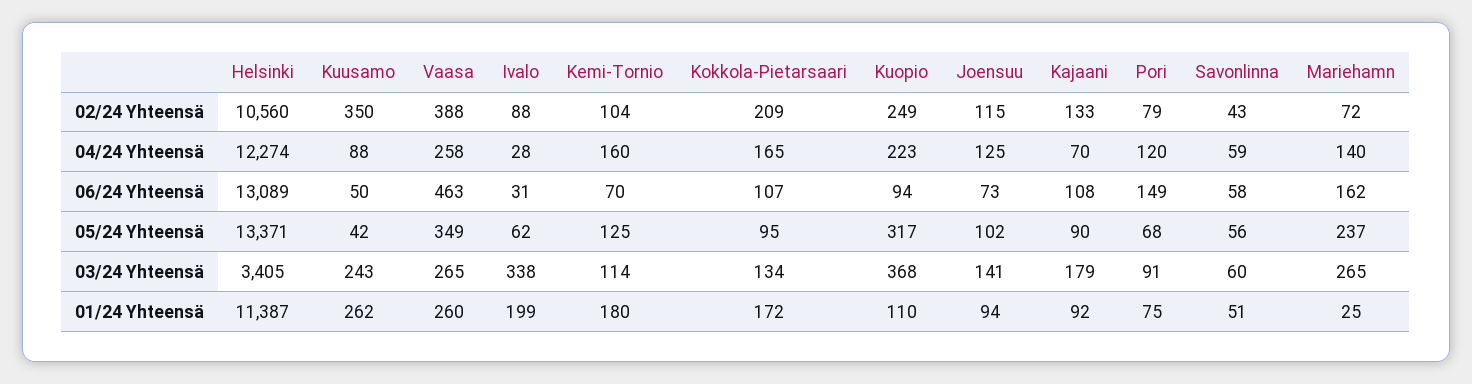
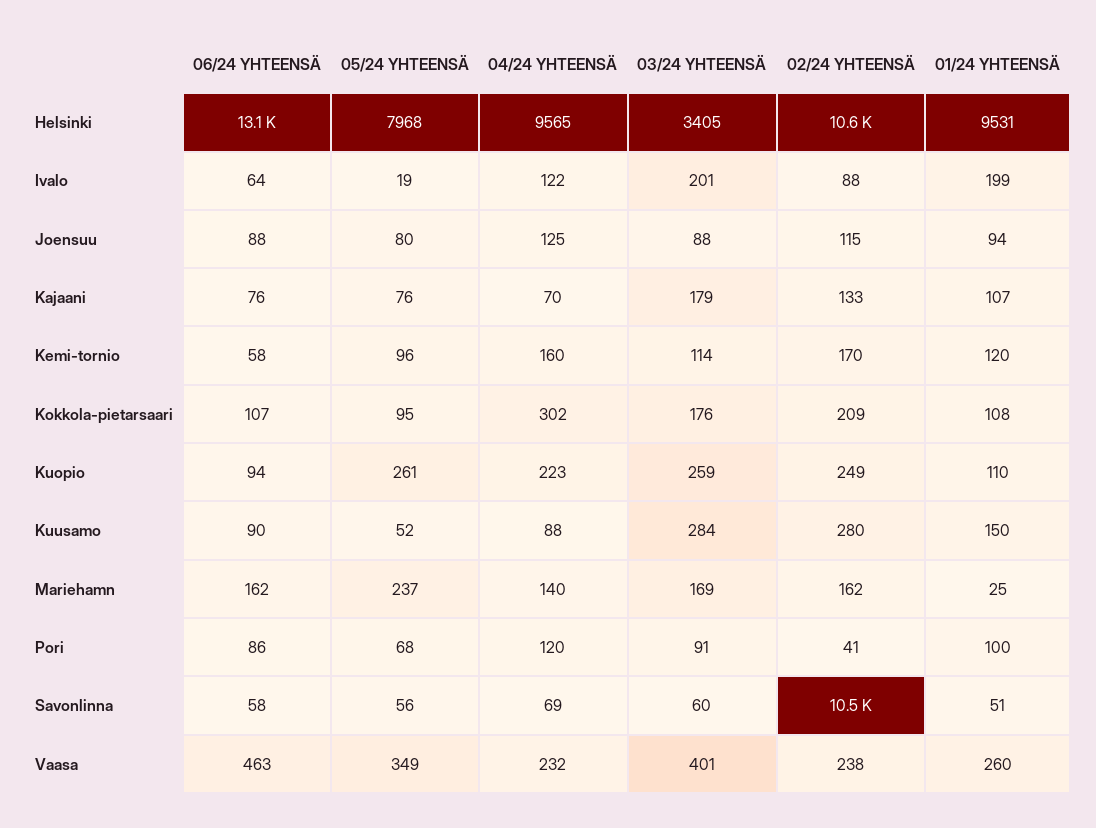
  {
    "Helsinki": {
      "02/24 Yhteensä": 10560,
-     "04/24 Yhteensä": 12274,
+     "04/24 Yhteensä": 9565,
      "06/24 Yhteensä": 13089,
-     "05/24 Yhteensä": 13371,
+     "05/24 Yhteensä": 7968,
      "03/24 Yhteensä": 3405,
-     "01/24 Yhteensä": 11387
+     "01/24 Yhteensä": 9531
    },
    "Kuusamo": {
-     "02/24 Yhteensä": 350,
+     "02/24 Yhteensä": 280,
      "04/24 Yhteensä": 88,
-     "06/24 Yhteensä": 50,
+     "06/24 Yhteensä": 90,
-     "05/24 Yhteensä": 42,
+     "05/24 Yhteensä": 52,
-     "03/24 Yhteensä": 243,
+     "03/24 Yhteensä": 284,
-     "01/24 Yhteensä": 262
+     "01/24 Yhteensä": 150
    },
    "Vaasa": {
-     "02/24 Yhteensä": 388,
+     "02/24 Yhteensä": 238,
-     "04/24 Yhteensä": 258,
+     "04/24 Yhteensä": 232,
      "06/24 Yhteensä": 463,
      "05/24 Yhteensä": 349,
-     "03/24 Yhteensä": 265,
+     "03/24 Yhteensä": 401,
      "01/24 Yhteensä": 260
    },
    "Ivalo": {
      "02/24 Yhteensä": 88,
-     "04/24 Yhteensä": 28,
+     "04/24 Yhteensä": 122,
-     "06/24 Yhteensä": 31,
+     "06/24 Yhteensä": 64,
-     "05/24 Yhteensä": 62,
+     "05/24 Yhteensä": 19,
-     "03/24 Yhteensä": 338,
+     "03/24 Yhteensä": 201,
      "01/24 Yhteensä": 199
    },
    "Kemi-Tornio": {
-     "02/24 Yhteensä": 104,
+     "02/24 Yhteensä": 170,
      "04/24 Yhteensä": 160,
-     "06/24 Yhteensä": 70,
+     "06/24 Yhteensä": 58,
-     "05/24 Yhteensä": 125,
+     "05/24 Yhteensä": 96,
      "03/24 Yhteensä": 114,
-     "01/24 Yhteensä": 180
+     "01/24 Yhteensä": 120
    },
    "Kokkola-Pietarsaari": {
      "02/24 Yhteensä": 209,
-     "04/24 Yhteensä": 165,
+     "04/24 Yhteensä": 302,
      "06/24 Yhteensä": 107,
      "05/24 Yhteensä": 95,
-     "03/24 Yhteensä": 134,
+     "03/24 Yhteensä": 176,
-     "01/24 Yhteensä": 172
+     "01/24 Yhteensä": 108
    },
    "Kuopio": {
      "02/24 Yhteensä": 249,
      "04/24 Yhteensä": 223,
      "06/24 Yhteensä": 94,
-     "05/24 Yhteensä": 317,
+     "05/24 Yhteensä": 261,
-     "03/24 Yhteensä": 368,
+     "03/24 Yhteensä": 259,
      "01/24 Yhteensä": 110
    },
    "Joensuu": {
      "02/24 Yhteensä": 115,
      "04/24 Yhteensä": 125,
-     "06/24 Yhteensä": 73,
+     "06/24 Yhteensä": 88,
-     "05/24 Yhteensä": 102,
+     "05/24 Yhteensä": 80,
-     "03/24 Yhteensä": 141,
+     "03/24 Yhteensä": 88,
      "01/24 Yhteensä": 94
    },
    "Kajaani": {
      "02/24 Yhteensä": 133,
      "04/24 Yhteensä": 70,
-     "06/24 Yhteensä": 108,
+     "06/24 Yhteensä": 76,
-     "05/24 Yhteensä": 90,
+     "05/24 Yhteensä": 76,
      "03/24 Yhteensä": 179,
-     "01/24 Yhteensä": 92
+     "01/24 Yhteensä": 107
    },
    "Pori": {
-     "02/24 Yhteensä": 79,
+     "02/24 Yhteensä": 41,
      "04/24 Yhteensä": 120,
-     "06/24 Yhteensä": 149,
+     "06/24 Yhteensä": 86,
      "05/24 Yhteensä": 68,
      "03/24 Yhteensä": 91,
-     "01/24 Yhteensä": 75
+     "01/24 Yhteensä": 100
    },
    "Savonlinna": {
-     "02/24 Yhteensä": 43,
+     "02/24 Yhteensä": 10500,
-     "04/24 Yhteensä": 59,
+     "04/24 Yhteensä": 69,
      "06/24 Yhteensä": 58,
      "05/24 Yhteensä": 56,
      "03/24 Yhteensä": 60,
      "01/24 Yhteensä": 51
    },
    "Mariehamn": {
-     "02/24 Yhteensä": 72,
+     "02/24 Yhteensä": 162,
      "04/24 Yhteensä": 140,
      "06/24 Yhteensä": 162,
      "05/24 Yhteensä": 237,
-     "03/24 Yhteensä": 265,
+     "03/24 Yhteensä": 169,
      "01/24 Yhteensä": 25
    }
  }

